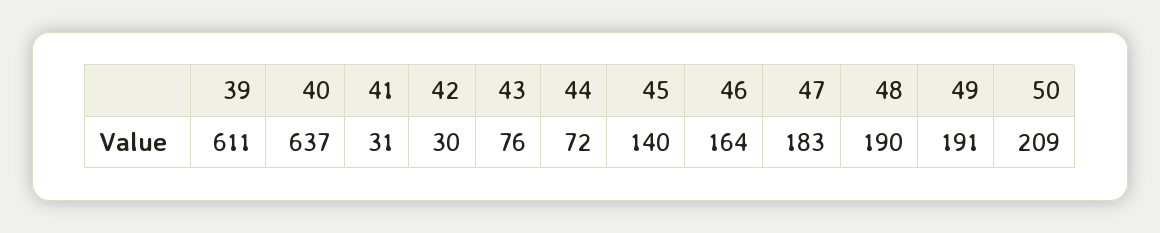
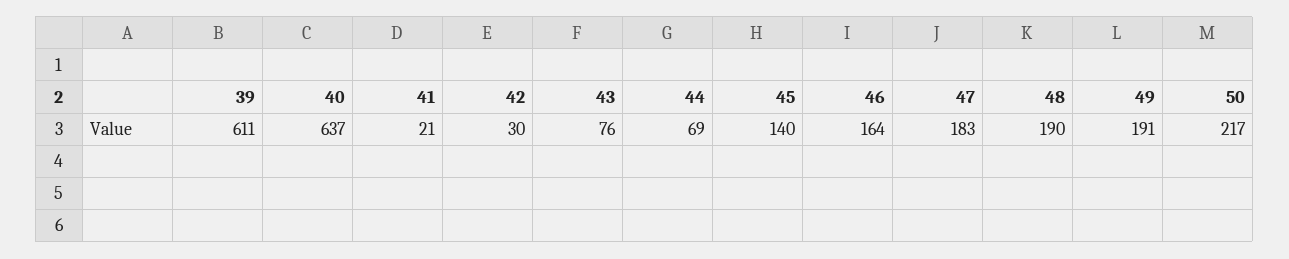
  {
    "39": 611,
    "40": 637,
-   "41": 31,
+   "41": 21,
    "42": 30,
    "43": 76,
-   "44": 72,
+   "44": 69,
    "45": 140,
    "46": 164,
    "47": 183,
    "48": 190,
    "49": 191,
-   "50": 209
+   "50": 217
  }

